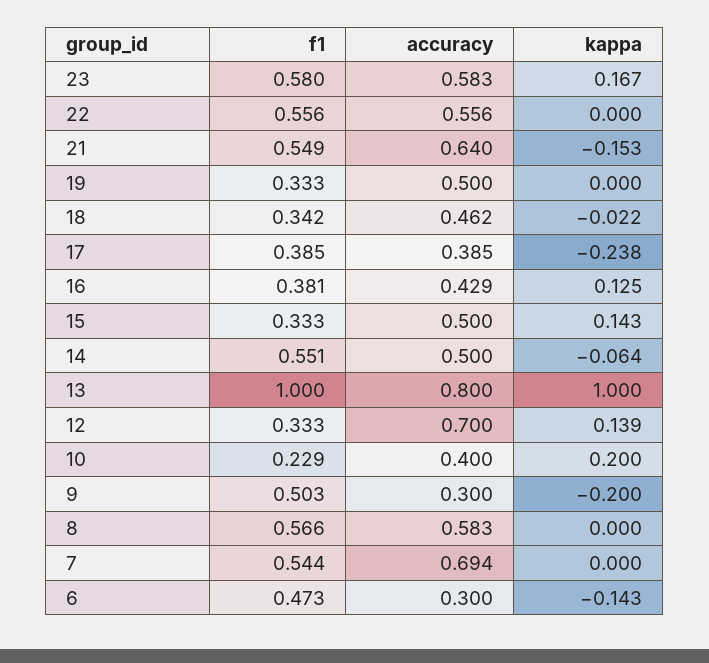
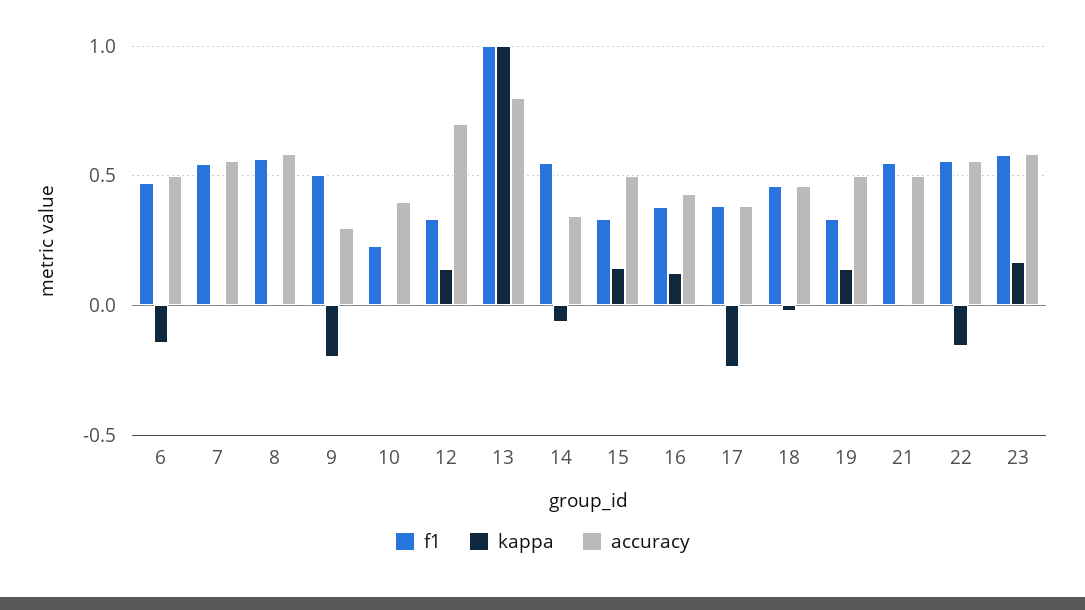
  {
    "f1": {
      "23": 0.58,
      "22": 0.556,
      "21": 0.549,
      "19": 0.333,
-     "18": 0.342,
+     "18": 0.45,
      "17": 0.385,
      "16": 0.381,
      "15": 0.333,
      "14": 0.551,
      "13": 1,
      "12": 0.333,
      "10": 0.229,
      "9": 0.503,
      "8": 0.566,
      "7": 0.544,
      "6": 0.473
    },
    "accuracy": {
      "23": 0.583,
      "22": 0.556,
-     "21": 0.64,
+     "21": 0.5,
      "19": 0.5,
      "18": 0.462,
      "17": 0.385,
      "16": 0.429,
      "15": 0.5,
-     "14": 0.5,
+     "14": 0.35,
      "13": 0.8,
      "12": 0.7,
      "10": 0.4,
      "9": 0.3,
      "8": 0.583,
-     "7": 0.694,
+     "7": 0.55,
-     "6": 0.3
+     "6": 0.5
    },
    "kappa": {
      "23": 0.167,
-     "22": 0,
+     "22": -0.15,
-     "21": -0.153,
+     "21": 0,
-     "19": 0,
+     "19": 0.15,
      "18": -0.022,
      "17": -0.238,
      "16": 0.125,
      "15": 0.143,
      "14": -0.064,
      "13": 1,
      "12": 0.139,
-     "10": 0.2,
+     "10": 0,
      "9": -0.2,
      "8": 0,
      "7": 0,
      "6": -0.143
    }
  }

